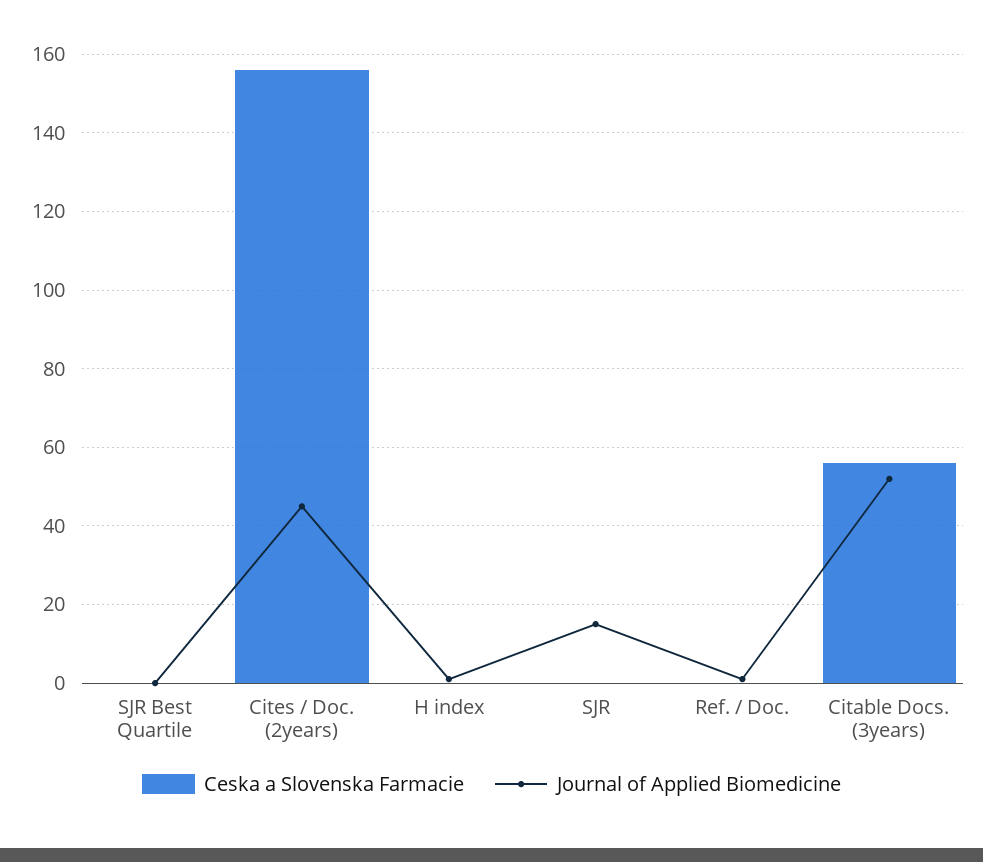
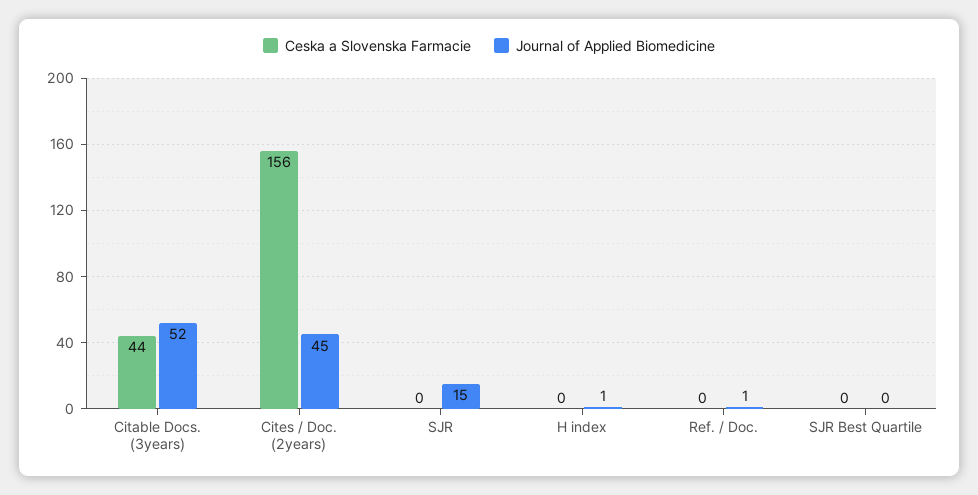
  {
    "Ceska a Slovenska Farmacie": {
      "SJR Best Quartile": 0,
      "Cites / Doc. (2years)": 156,
      "H index": 0,
      "SJR": 0,
      "Ref. / Doc.": 0,
-     "Citable Docs. (3years)": 55
+     "Citable Docs. (3years)": 44
    },
    "Journal of Applied Biomedicine": {
      "SJR Best Quartile": 0,
      "Cites / Doc. (2years)": 45,
      "H index": 1,
      "SJR": 15,
      "Ref. / Doc.": 1,
      "Citable Docs. (3years)": 52
    }
  }

